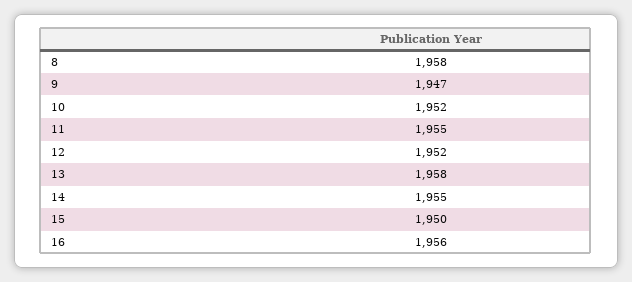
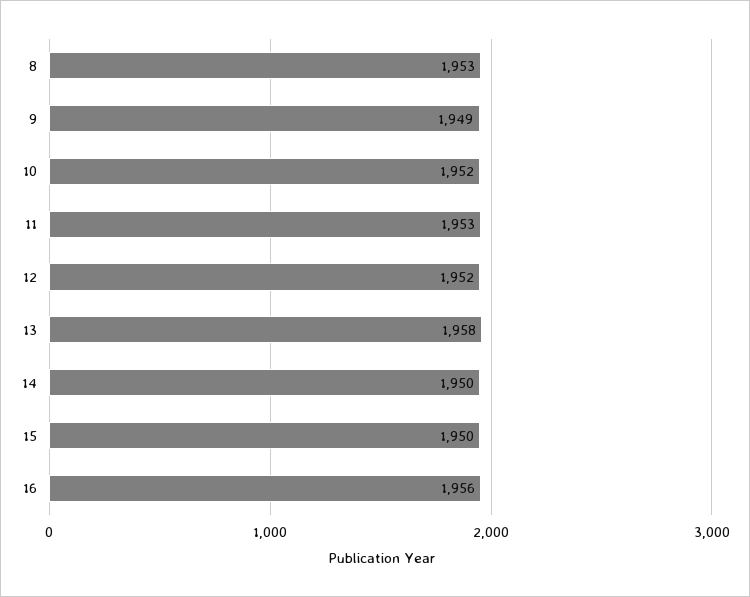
  {
-   "8": 1958,
+   "8": 1953,
-   "9": 1947,
+   "9": 1949,
    "10": 1952,
-   "11": 1955,
+   "11": 1953,
    "12": 1952,
    "13": 1958,
-   "14": 1955,
+   "14": 1950,
    "15": 1950,
    "16": 1956
  }

